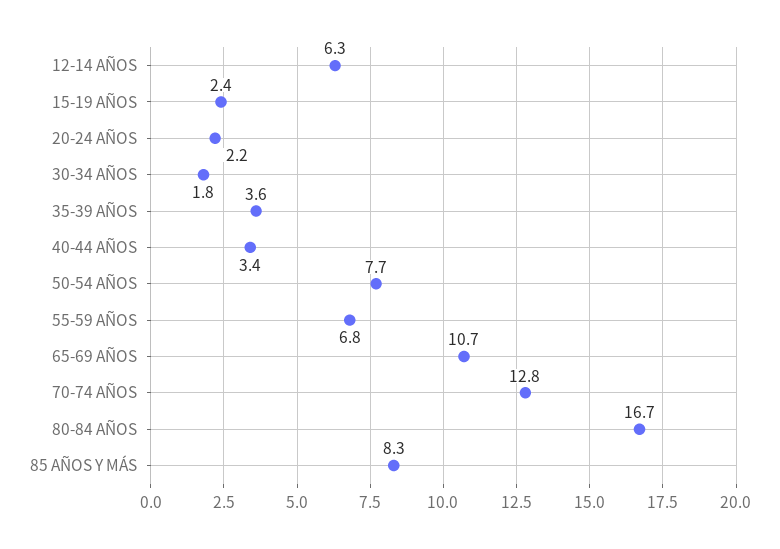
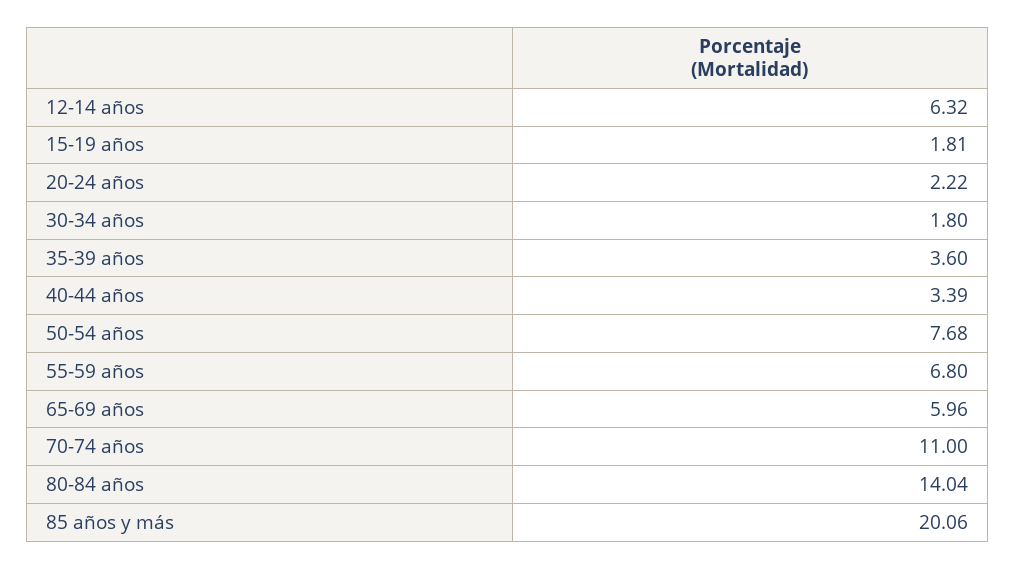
  {
    "12-14 AÑOS": 6.32,
-   "15-19 AÑOS": 2.4,
+   "15-19 AÑOS": 1.81,
    "20-24 AÑOS": 2.22,
    "30-34 AÑOS": 1.8,
    "35-39 AÑOS": 3.6,
    "40-44 AÑOS": 3.39,
    "50-54 AÑOS": 7.68,
    "55-59 AÑOS": 6.8,
-   "65-69 AÑOS": 10.7,
+   "65-69 AÑOS": 5.96,
-   "70-74 AÑOS": 12.8,
+   "70-74 AÑOS": 11,
-   "80-84 AÑOS": 16.7,
+   "80-84 AÑOS": 14.04,
-   "85 AÑOS Y MÁS": 8.3
+   "85 AÑOS Y MÁS": 20.06
  }

